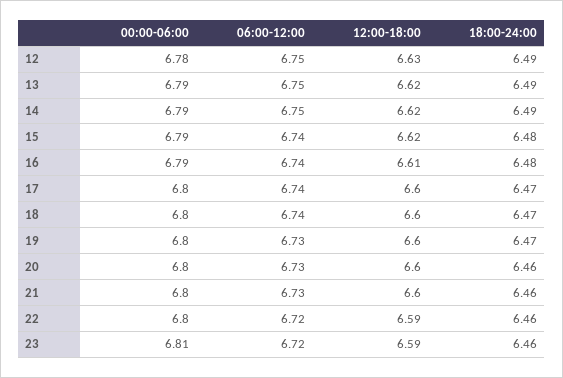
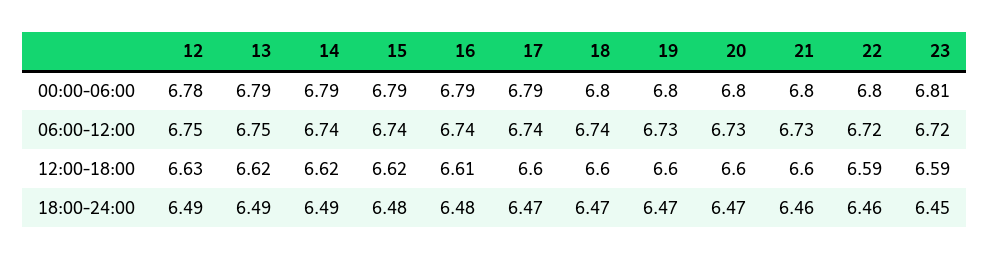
  {
    "00:00-06:00": {
      "12": 6.78,
      "13": 6.79,
      "14": 6.79,
      "15": 6.79,
      "16": 6.79,
-     "17": 6.8,
+     "17": 6.79,
      "18": 6.8,
      "19": 6.8,
      "20": 6.8,
      "21": 6.8,
      "22": 6.8,
      "23": 6.81
    },
    "06:00-12:00": {
      "12": 6.75,
      "13": 6.75,
-     "14": 6.75,
+     "14": 6.74,
      "15": 6.74,
      "16": 6.74,
      "17": 6.74,
      "18": 6.74,
      "19": 6.73,
      "20": 6.73,
      "21": 6.73,
      "22": 6.72,
      "23": 6.72
    },
    "12:00-18:00": {
      "12": 6.63,
      "13": 6.62,
      "14": 6.62,
      "15": 6.62,
      "16": 6.61,
      "17": 6.6,
      "18": 6.6,
      "19": 6.6,
      "20": 6.6,
      "21": 6.6,
      "22": 6.59,
      "23": 6.59
    },
    "18:00-24:00": {
      "12": 6.49,
      "13": 6.49,
      "14": 6.49,
      "15": 6.48,
      "16": 6.48,
      "17": 6.47,
      "18": 6.47,
      "19": 6.47,
-     "20": 6.46,
+     "20": 6.47,
      "21": 6.46,
      "22": 6.46,
-     "23": 6.46
+     "23": 6.45
    }
  }

